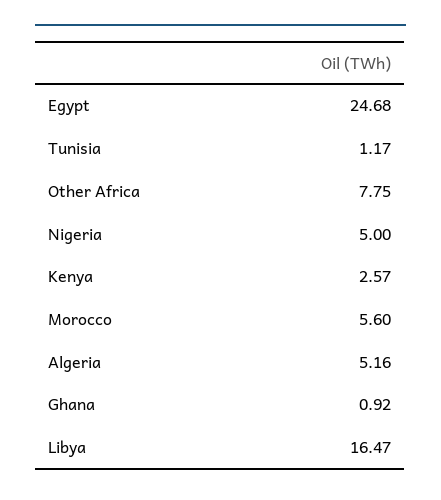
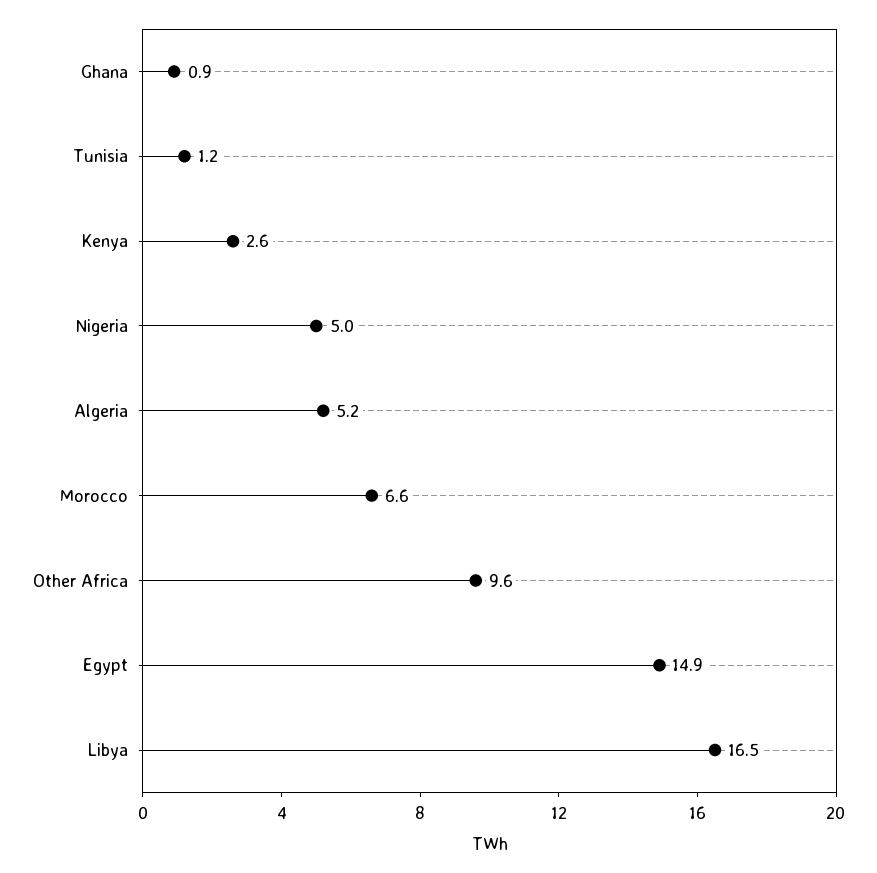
  {
-   "Egypt": 24.68,
+   "Egypt": 14.9,
    "Tunisia": 1.17,
-   "Other Africa": 7.75,
+   "Other Africa": 9.6,
    "Nigeria": 5,
    "Kenya": 2.57,
-   "Morocco": 5.6,
+   "Morocco": 6.6,
    "Algeria": 5.16,
    "Ghana": 0.92,
    "Libya": 16.47
  }

